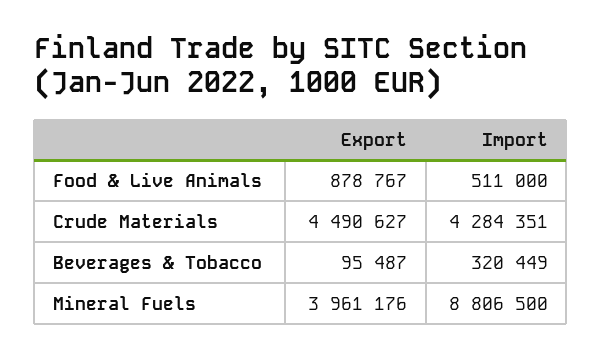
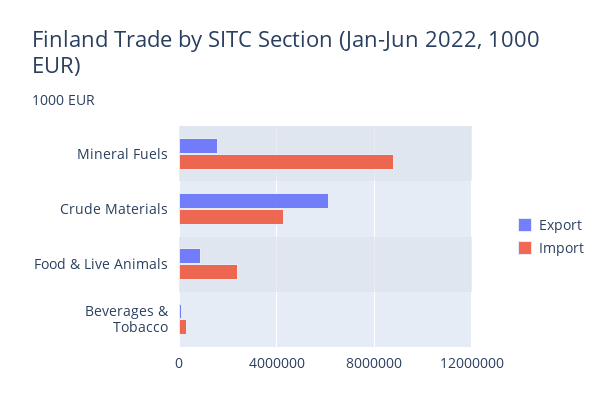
  {
    "Export": {
      "Food & Live Animals": 878767,
-     "Crude Materials": 4490627,
+     "Crude Materials": 6000000,
      "Beverages & Tobacco": 95487,
-     "Mineral Fuels": 3961176
+     "Mineral Fuels": 1500000
    },
    "Import": {
-     "Food & Live Animals": 511000,
+     "Food & Live Animals": 2500000,
      "Crude Materials": 4284351,
      "Beverages & Tobacco": 320449,
      "Mineral Fuels": 8806500
    }
  }

